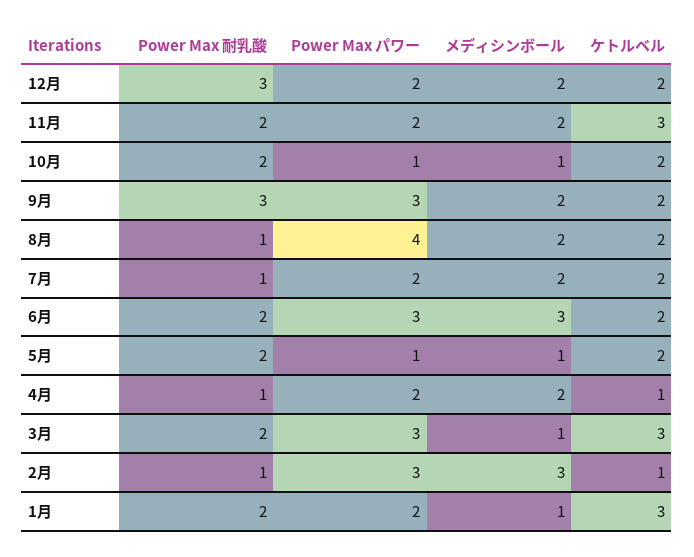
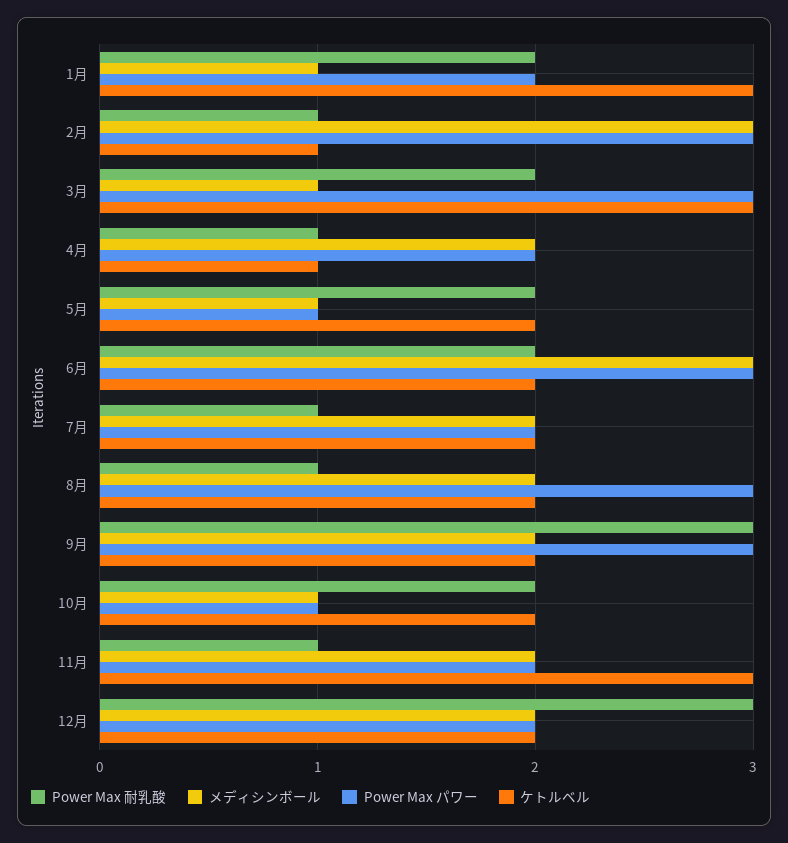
  {
    "Power Max 耐乳酸": {
      "12月": 3,
-     "11月": 2,
+     "11月": 1,
      "10月": 2,
      "9月": 3,
      "8月": 1,
      "7月": 1,
      "6月": 2,
      "5月": 2,
      "4月": 1,
      "3月": 2,
      "2月": 1,
      "1月": 2
    },
    "Power Max パワー": {
      "12月": 2,
      "11月": 2,
      "10月": 1,
      "9月": 3,
-     "8月": 4,
+     "8月": 3,
      "7月": 2,
      "6月": 3,
      "5月": 1,
      "4月": 2,
      "3月": 3,
      "2月": 3,
      "1月": 2
    },
    "メディシンボール": {
      "12月": 2,
      "11月": 2,
      "10月": 1,
      "9月": 2,
      "8月": 2,
      "7月": 2,
      "6月": 3,
      "5月": 1,
      "4月": 2,
      "3月": 1,
      "2月": 3,
      "1月": 1
    },
    "ケトルベル": {
      "12月": 2,
      "11月": 3,
      "10月": 2,
      "9月": 2,
      "8月": 2,
      "7月": 2,
      "6月": 2,
      "5月": 2,
      "4月": 1,
      "3月": 3,
      "2月": 1,
      "1月": 3
    }
  }

